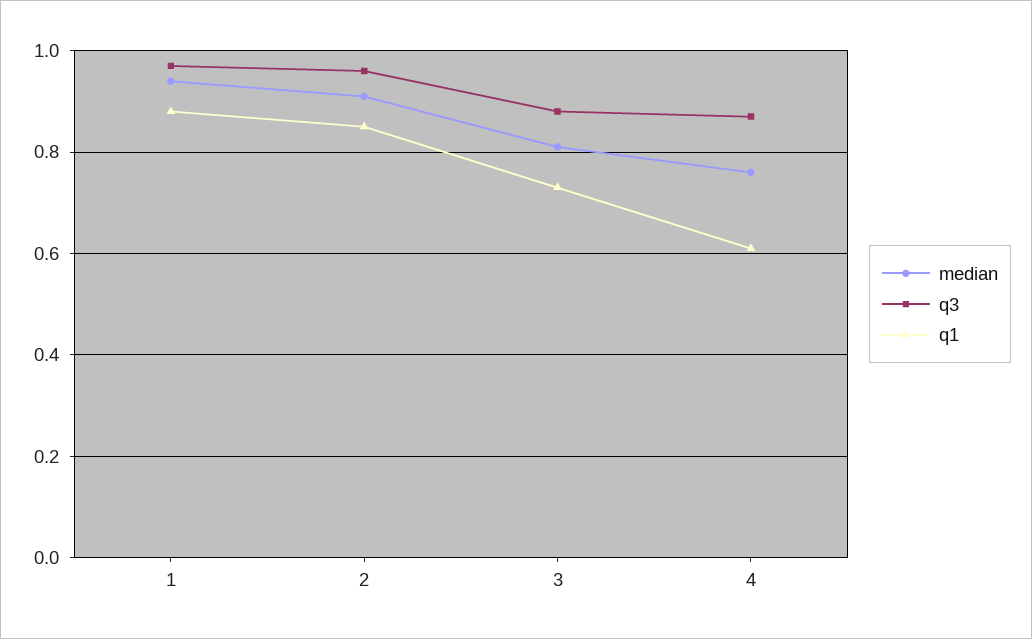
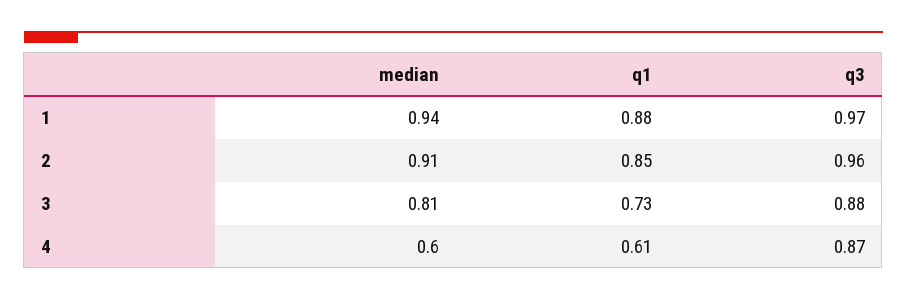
  {
    "median": {
      "1": 0.94,
      "2": 0.91,
      "3": 0.81,
-     "4": 0.75
+     "4": 0.6
    },
    "q3": {
      "1": 0.97,
      "2": 0.96,
      "3": 0.88,
      "4": 0.87
    },
    "q1": {
      "1": 0.88,
      "2": 0.85,
      "3": 0.73,
      "4": 0.61
    }
  }

